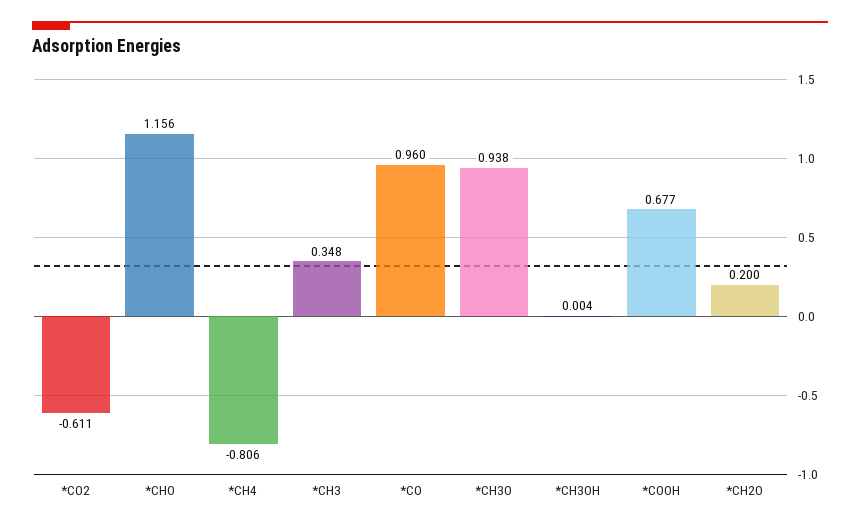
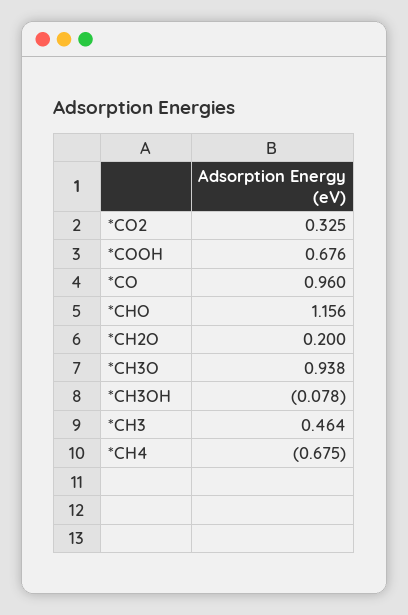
  {
-   "*CO2": -0.611,
+   "*CO2": 0.325,
    "*CHO": 1.156,
-   "*CH4": -0.806,
+   "*CH4": -0.675,
-   "*CH3": 0.348,
+   "*CH3": 0.464,
    "*CO": 0.96,
    "*CH3O": 0.938,
-   "*CH3OH": 0.004,
+   "*CH3OH": -0.078,
-   "*COOH": 0.677,
+   "*COOH": 0.676,
    "*CH2O": 0.2
  }

